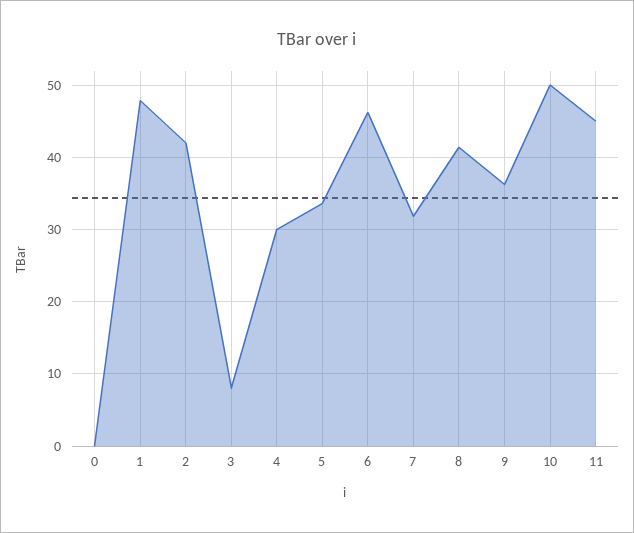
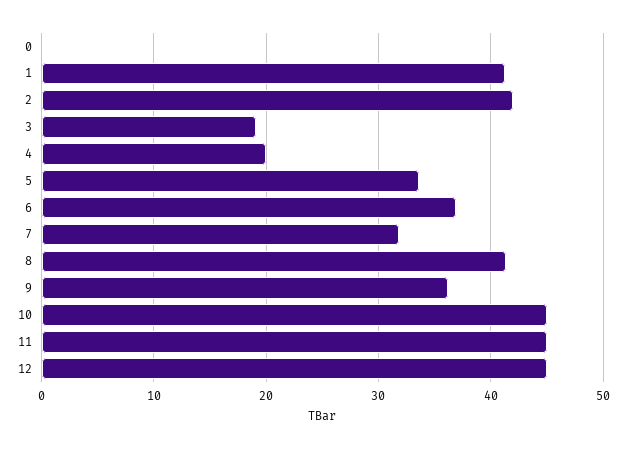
  {
    "0": 0,
-   "1": 48,
+   "1": 41,
    "2": 42,
-   "3": 8,
+   "3": 19,
-   "4": 30,
+   "4": 20,
    "5": 34,
-   "6": 46,
+   "6": 37,
    "7": 32,
    "8": 41,
    "9": 36,
-   "10": 50,
+   "10": 45,
-   "11": 45
+   "11": 45,
+   "12": 45
  }

